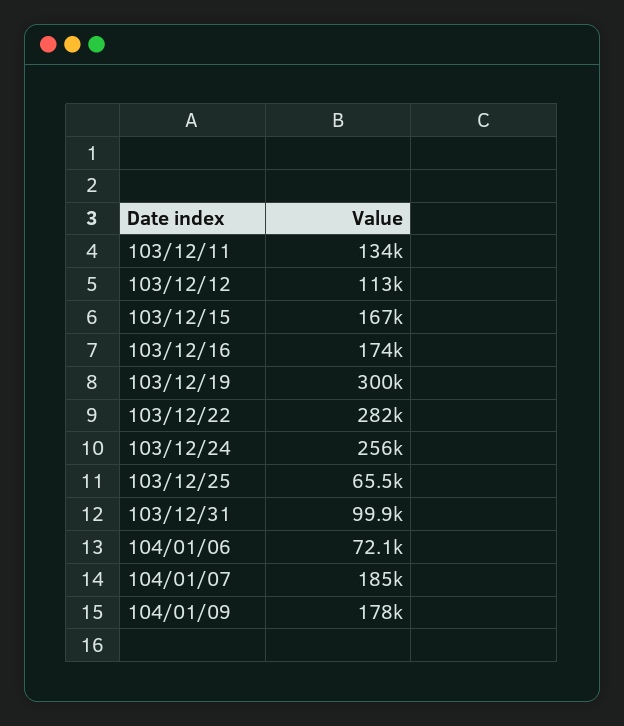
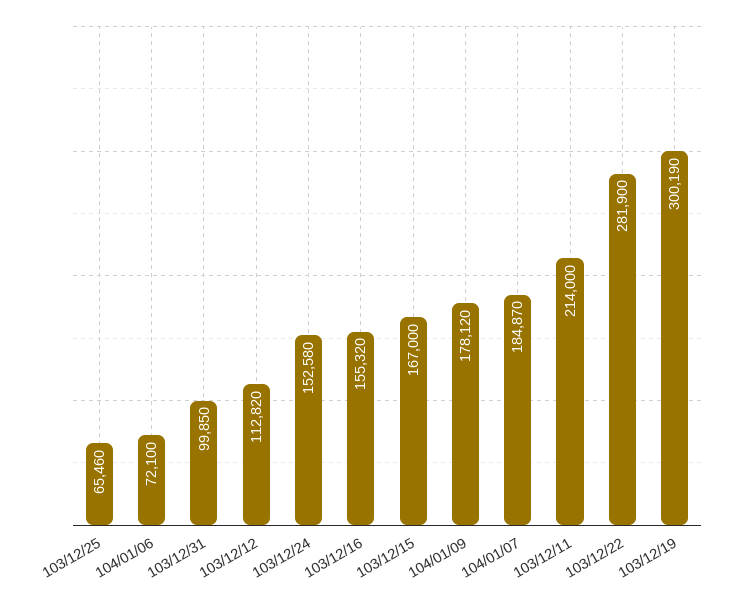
  {
-   "103/12/11": 134000,
+   "103/12/11": 214000,
    "103/12/12": 112820,
    "103/12/15": 167000,
-   "103/12/16": 174000,
+   "103/12/16": 155320,
    "103/12/19": 300190,
    "103/12/22": 281900,
-   "103/12/24": 256000,
+   "103/12/24": 152580,
    "103/12/25": 65460,
    "103/12/31": 99850,
    "104/01/06": 72100,
    "104/01/07": 184870,
    "104/01/09": 178120
  }

